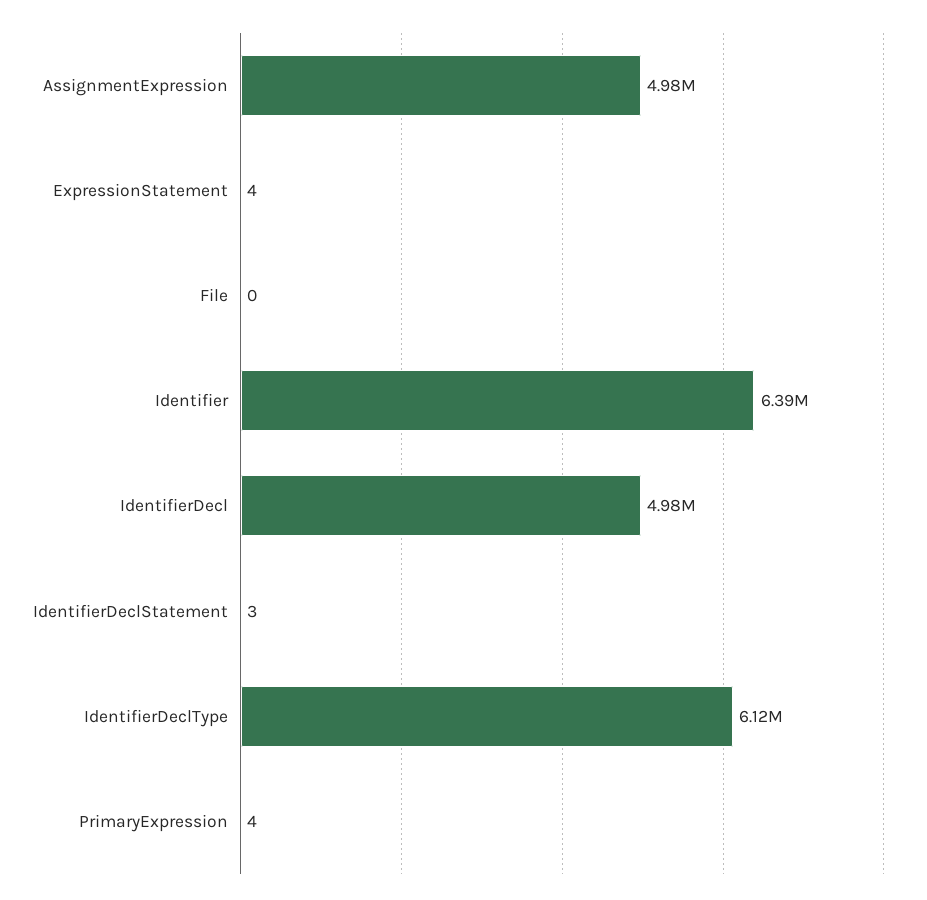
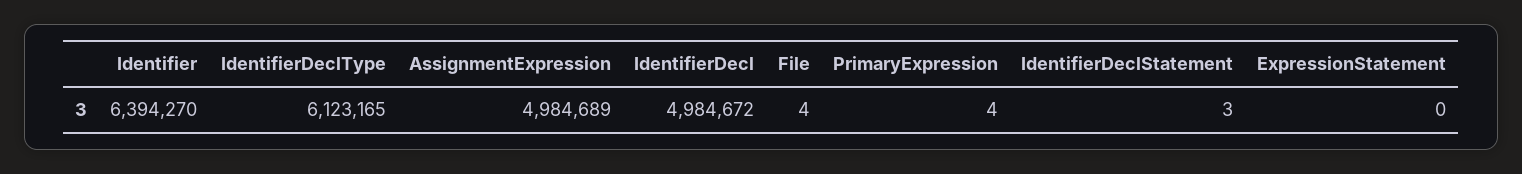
  {
    "AssignmentExpression": 4984689,
-   "ExpressionStatement": 4,
+   "ExpressionStatement": 0,
-   "File": 0,
+   "File": 4,
    "Identifier": 6394270,
    "IdentifierDecl": 4984672,
    "IdentifierDeclStatement": 3,
    "IdentifierDeclType": 6123165,
    "PrimaryExpression": 4
  }

